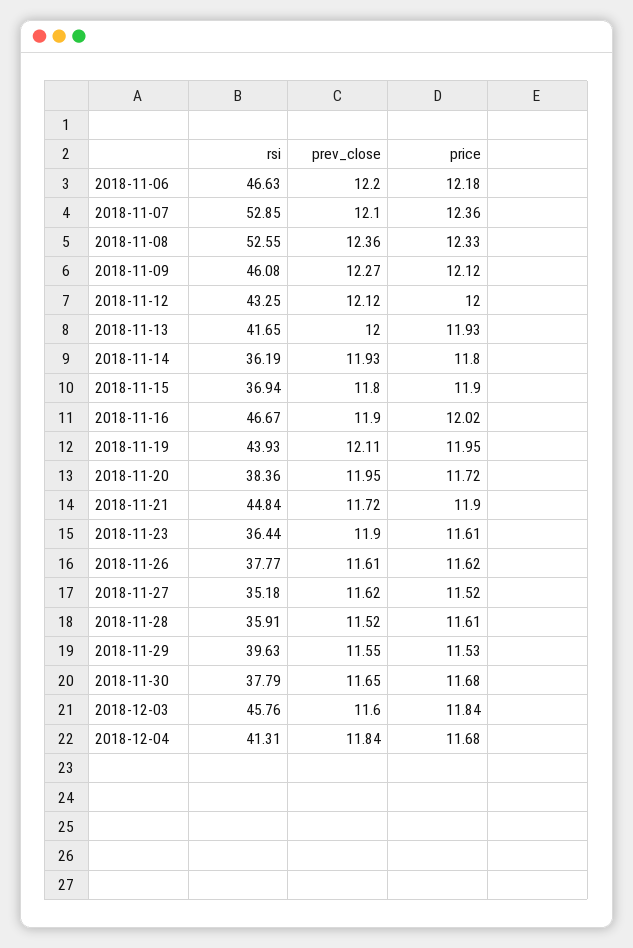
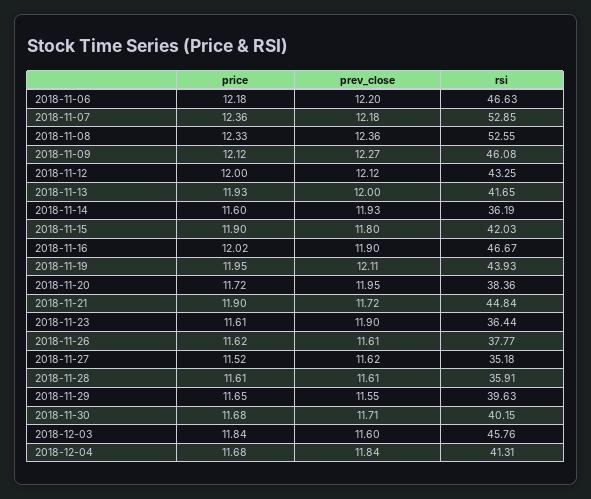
  {
    "rsi": {
      "2018-11-06": 46.63,
      "2018-11-07": 52.85,
      "2018-11-08": 52.55,
      "2018-11-09": 46.08,
      "2018-11-12": 43.25,
      "2018-11-13": 41.65,
      "2018-11-14": 36.19,
-     "2018-11-15": 36.94,
+     "2018-11-15": 42.03,
      "2018-11-16": 46.67,
      "2018-11-19": 43.93,
      "2018-11-20": 38.36,
      "2018-11-21": 44.84,
      "2018-11-23": 36.44,
      "2018-11-26": 37.77,
      "2018-11-27": 35.18,
      "2018-11-28": 35.91,
      "2018-11-29": 39.63,
-     "2018-11-30": 37.79,
+     "2018-11-30": 40.15,
      "2018-12-03": 45.76,
      "2018-12-04": 41.31
    },
    "prev_close": {
      "2018-11-06": 12.2,
-     "2018-11-07": 12.1,
+     "2018-11-07": 12.18,
      "2018-11-08": 12.36,
      "2018-11-09": 12.27,
      "2018-11-12": 12.12,
      "2018-11-13": 12,
      "2018-11-14": 11.93,
      "2018-11-15": 11.8,
      "2018-11-16": 11.9,
      "2018-11-19": 12.11,
      "2018-11-20": 11.95,
      "2018-11-21": 11.72,
      "2018-11-23": 11.9,
      "2018-11-26": 11.61,
      "2018-11-27": 11.62,
-     "2018-11-28": 11.52,
+     "2018-11-28": 11.61,
      "2018-11-29": 11.55,
-     "2018-11-30": 11.65,
+     "2018-11-30": 11.71,
      "2018-12-03": 11.6,
      "2018-12-04": 11.84
    },
    "price": {
      "2018-11-06": 12.18,
      "2018-11-07": 12.36,
      "2018-11-08": 12.33,
      "2018-11-09": 12.12,
      "2018-11-12": 12,
      "2018-11-13": 11.93,
-     "2018-11-14": 11.8,
+     "2018-11-14": 11.6,
      "2018-11-15": 11.9,
      "2018-11-16": 12.02,
      "2018-11-19": 11.95,
      "2018-11-20": 11.72,
      "2018-11-21": 11.9,
      "2018-11-23": 11.61,
      "2018-11-26": 11.62,
      "2018-11-27": 11.52,
      "2018-11-28": 11.61,
-     "2018-11-29": 11.53,
+     "2018-11-29": 11.65,
      "2018-11-30": 11.68,
      "2018-12-03": 11.84,
      "2018-12-04": 11.68
    }
  }

